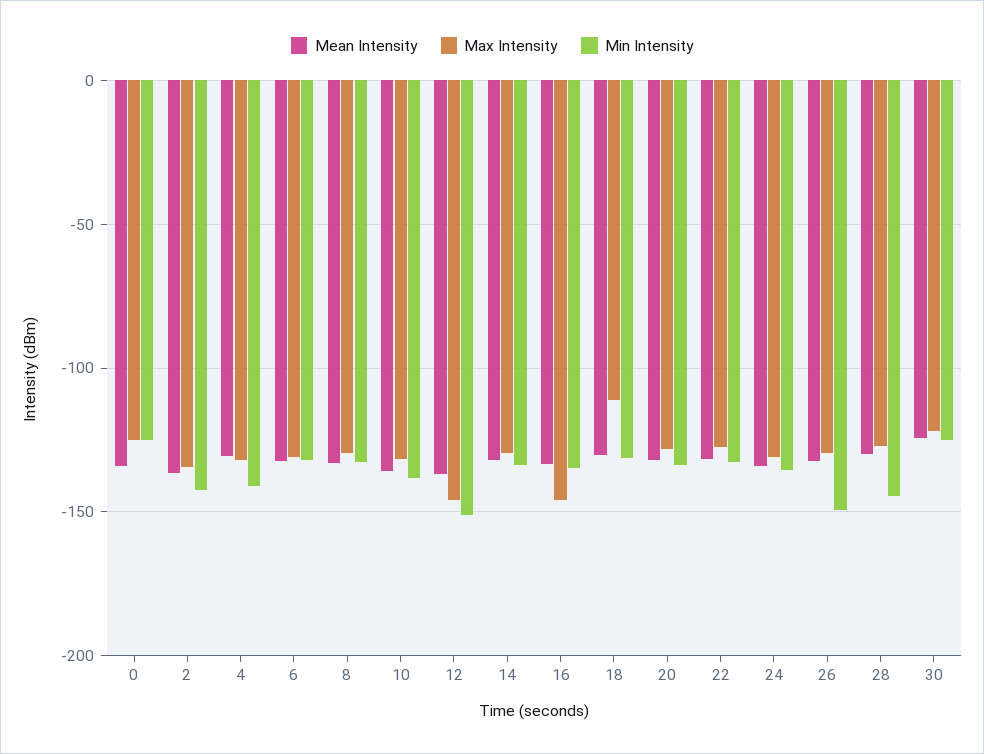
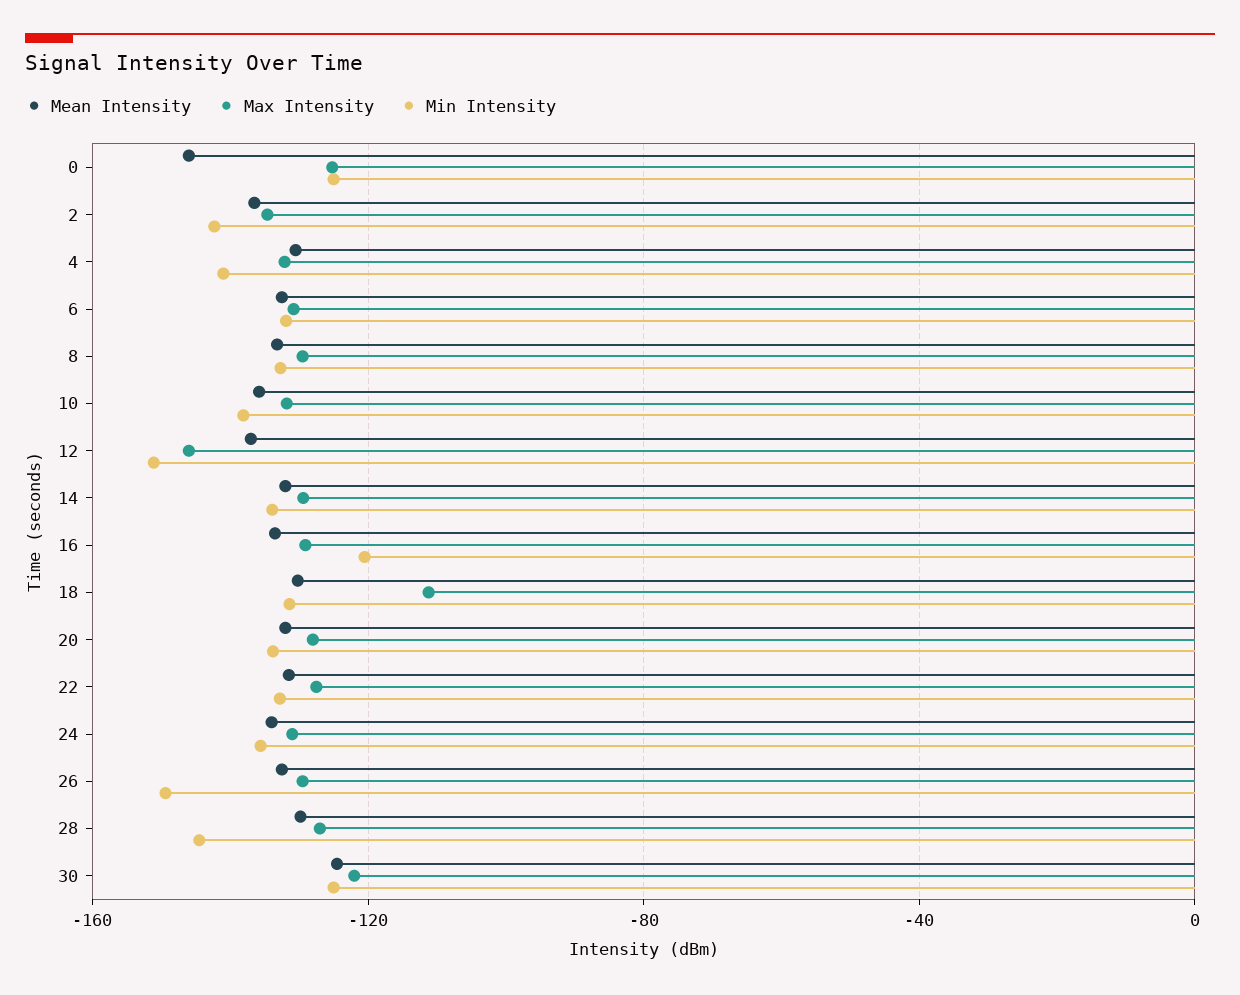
  {
    "Mean Intensity": {
-     "0": -135,
+     "0": -145,
      "2": -135,
      "4": -130,
      "6": -135,
      "8": -135,
      "10": -135,
      "12": -135,
      "14": -130,
      "16": -135,
      "18": -130,
      "20": -130,
      "22": -130,
      "24": -135,
      "26": -135,
      "28": -130,
      "30": -125
    },
    "Max Intensity": {
      "0": -125,
      "2": -135,
      "4": -130,
      "6": -130,
      "8": -130,
      "10": -130,
      "12": -145,
      "14": -130,
-     "16": -145,
+     "16": -130,
      "18": -110,
      "20": -130,
      "22": -130,
      "24": -130,
      "26": -130,
      "28": -125,
      "30": -120
    },
    "Min Intensity": {
      "0": -125,
      "2": -140,
      "4": -140,
      "6": -130,
      "8": -135,
      "10": -140,
      "12": -150,
      "14": -135,
-     "16": -135,
+     "16": -120,
      "18": -130,
      "20": -135,
      "22": -135,
      "24": -135,
      "26": -150,
      "28": -145,
      "30": -125
    }
  }

